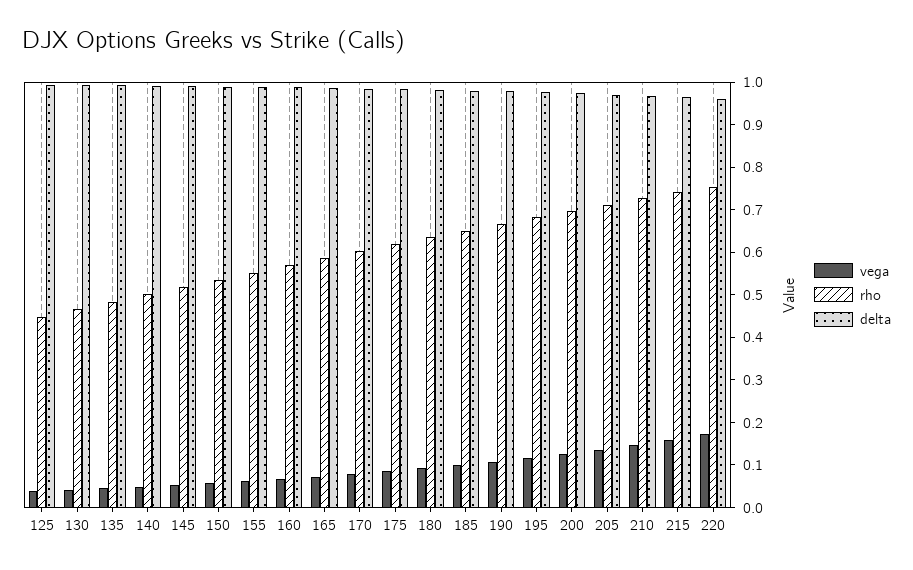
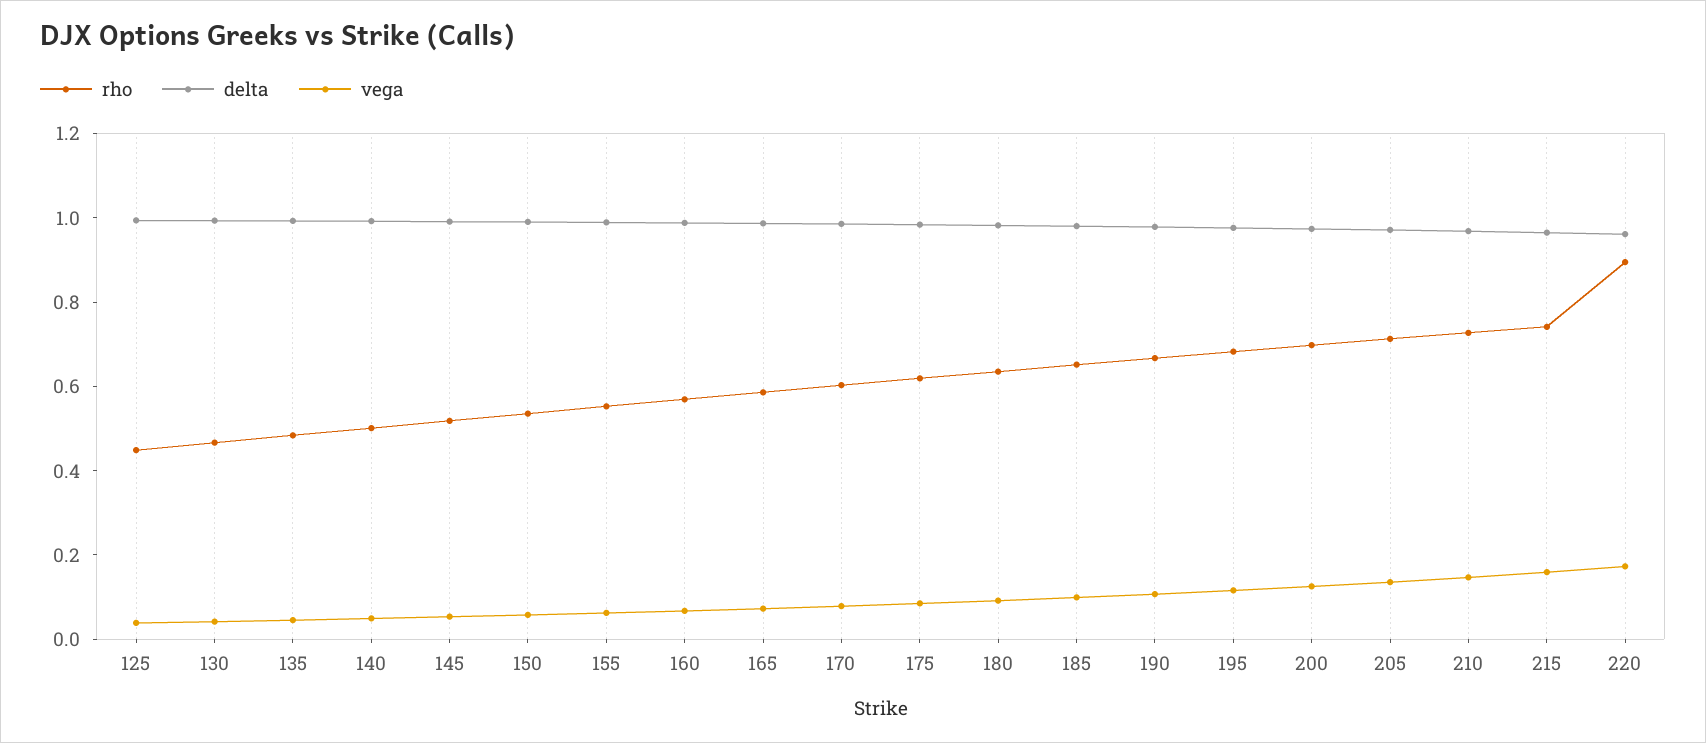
  {
    "vega": {
      "125": 0.04,
      "130": 0.04,
      "135": 0.04,
      "140": 0.04,
      "145": 0.06,
      "150": 0.06,
      "155": 0.06,
      "160": 0.06,
      "165": 0.08,
      "170": 0.08,
      "175": 0.08,
      "180": 0.1,
      "185": 0.1,
      "190": 0.1,
      "195": 0.12,
      "200": 0.12,
      "205": 0.14,
      "210": 0.14,
      "215": 0.16,
      "220": 0.18
    },
    "rho": {
      "125": 0.44,
      "130": 0.46,
      "135": 0.48,
      "140": 0.5,
      "145": 0.52,
      "150": 0.54,
      "155": 0.56,
      "160": 0.56,
      "165": 0.58,
      "170": 0.6,
      "175": 0.62,
      "180": 0.64,
      "185": 0.66,
      "190": 0.66,
      "195": 0.68,
      "200": 0.7,
      "205": 0.72,
      "210": 0.72,
      "215": 0.74,
-     "220": 0.76
+     "220": 0.9
    },
    "delta": {
      "125": 1,
      "130": 1,
      "135": 1,
      "140": 1,
      "145": 1,
      "150": 0.98,
      "155": 0.98,
      "160": 0.98,
      "165": 0.98,
      "170": 0.98,
      "175": 0.98,
      "180": 0.98,
      "185": 0.98,
      "190": 0.98,
      "195": 0.98,
      "200": 0.98,
      "205": 0.98,
      "210": 0.96,
      "215": 0.96,
      "220": 0.96
    }
  }

